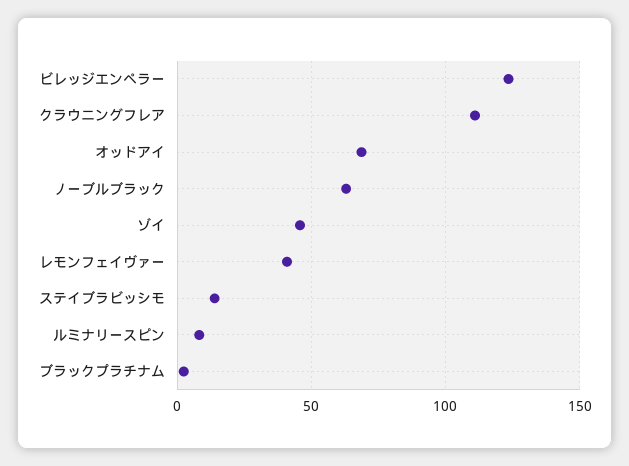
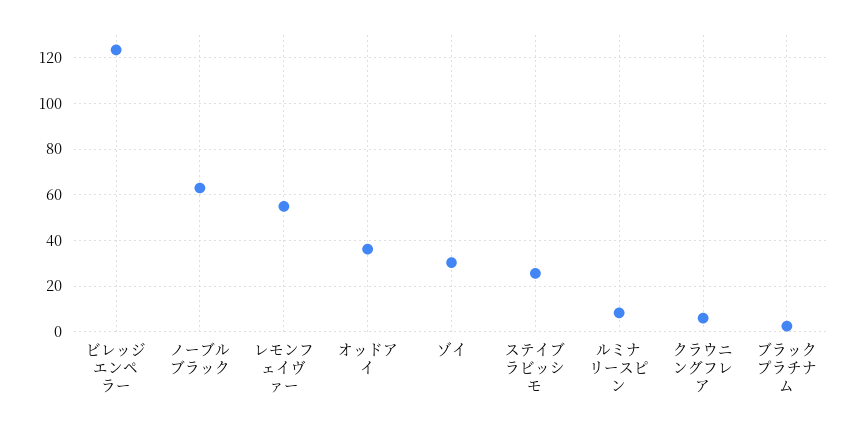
  {
    "ビレッジエンペラー": 125,
-   "クラウニングフレア": 110,
+   "クラウニングフレア": 5,
-   "オッドアイ": 70,
+   "オッドアイ": 35,
    "ノーブルブラック": 65,
-   "ゾイ": 45,
+   "ゾイ": 30,
-   "レモンフェイヴァー": 40,
+   "レモンフェイヴァー": 55,
-   "ステイブラビッシモ": 15,
+   "ステイブラビッシモ": 25,
    "ルミナリースピン": 10,
    "ブラックプラチナム": 5
  }

